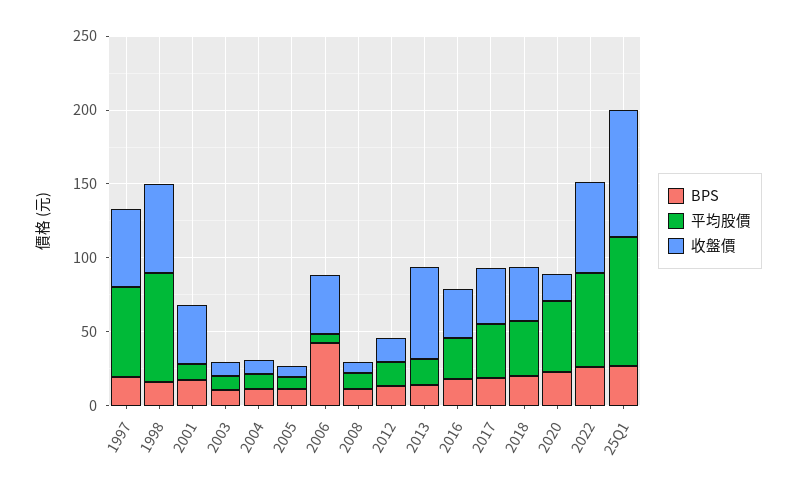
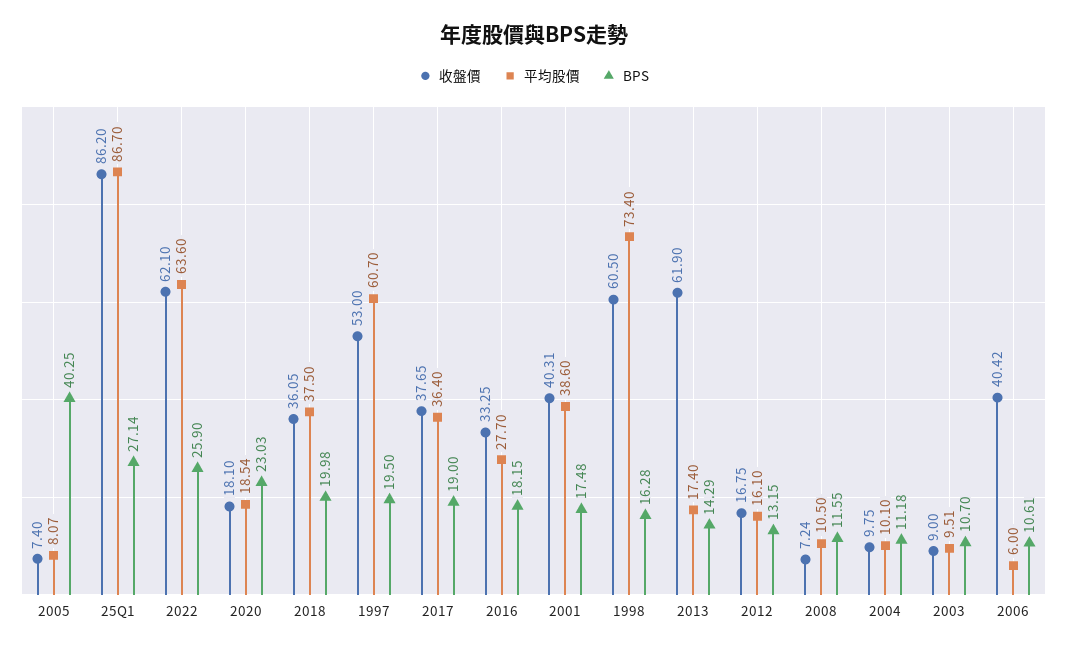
  {
    "BPS": {
      "1997": 19.5,
      "1998": 16.28,
      "2001": 17.48,
      "2003": 10.7,
      "2004": 11.18,
-     "2005": 10,
+     "2005": 40.25,
-     "2006": 40,
+     "2006": 10.61,
      "2008": 11.55,
      "2012": 13.15,
      "2013": 14.29,
      "2016": 18.15,
      "2017": 19,
      "2018": 19.98,
      "2020": 23.03,
      "2022": 25.9,
      "25Q1": 27.14
    },
    "平均股價": {
      "1997": 60.7,
      "1998": 73.4,
-     "2001": 10,
+     "2001": 38.6,
      "2003": 9.51,
      "2004": 10.1,
      "2005": 8.07,
      "2006": 6,
      "2008": 10.5,
      "2012": 16.1,
      "2013": 17.4,
      "2016": 27.7,
      "2017": 36.4,
      "2018": 37.5,
-     "2020": 50,
+     "2020": 18.54,
      "2022": 63.6,
      "25Q1": 86.7
    },
    "收盤價": {
      "1997": 53,
      "1998": 60.5,
      "2001": 40.31,
      "2003": 9,
      "2004": 9.75,
      "2005": 7.4,
      "2006": 40.42,
      "2008": 7.24,
      "2012": 16.75,
      "2013": 61.9,
      "2016": 33.25,
      "2017": 37.65,
      "2018": 36.05,
      "2020": 18.1,
      "2022": 62.1,
      "25Q1": 86.2
    }
  }

